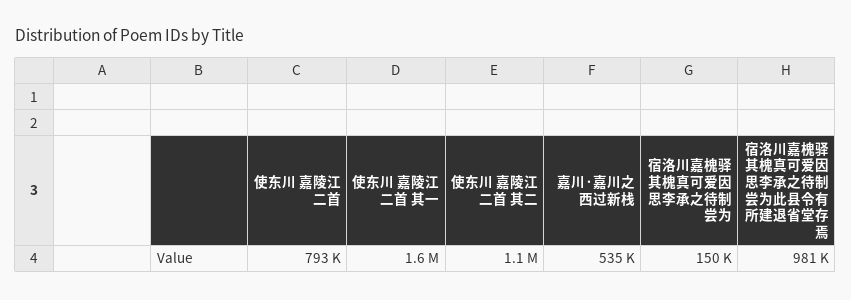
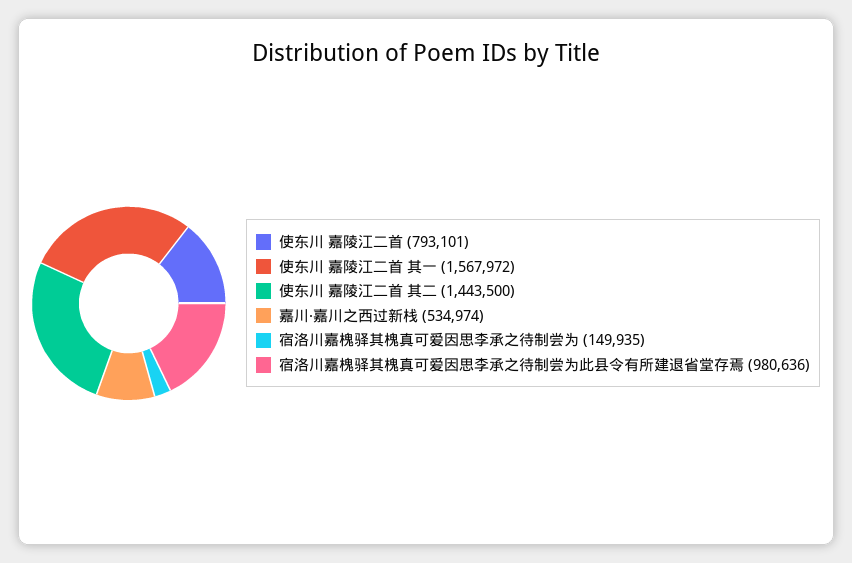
  {
    "使东川 嘉陵江二首": 793101,
    "使东川 嘉陵江二首 其一": 1567972,
-   "使东川 嘉陵江二首 其二": 1100000,
+   "使东川 嘉陵江二首 其二": 1443500,
    "嘉川·嘉川之西过新栈": 534974,
    "宿洛川嘉槐驿其槐真可爱因思李承之待制尝为": 149935,
    "宿洛川嘉槐驿其槐真可爱因思李承之待制尝为此县令有所建退省堂存焉": 980636
  }

